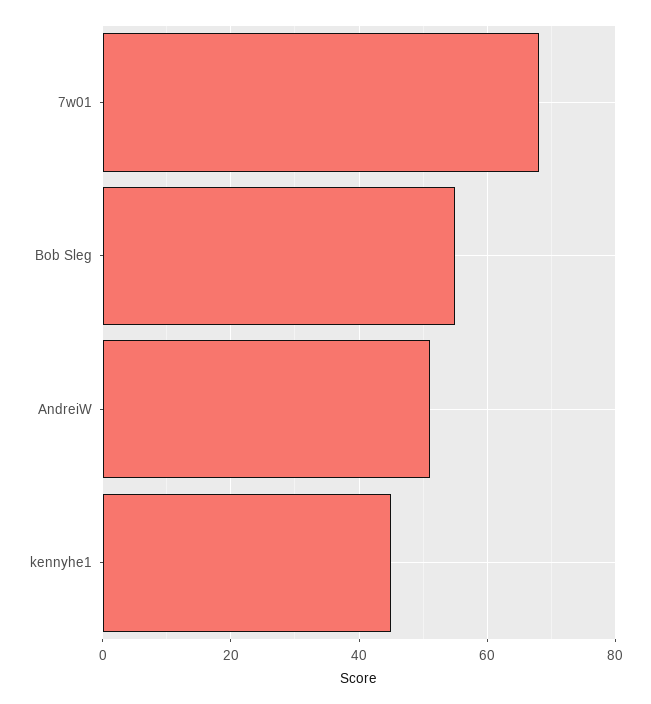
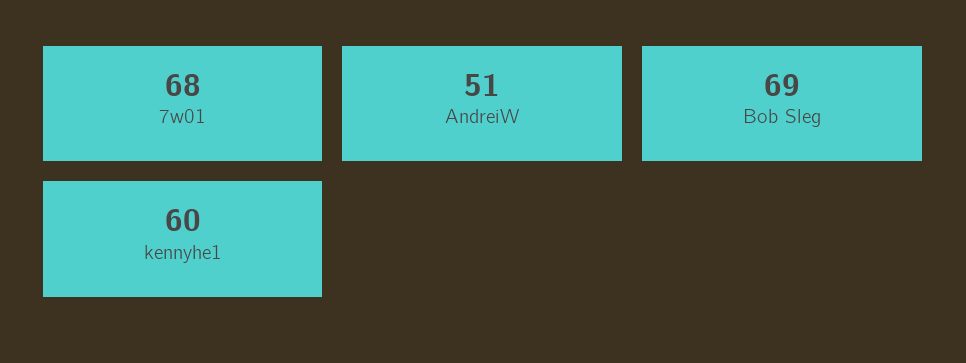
  {
    "7w01": 68,
-   "Bob Sleg": 55,
+   "Bob Sleg": 69,
    "AndreiW": 51,
-   "kennyhe1": 45
+   "kennyhe1": 60
  }

